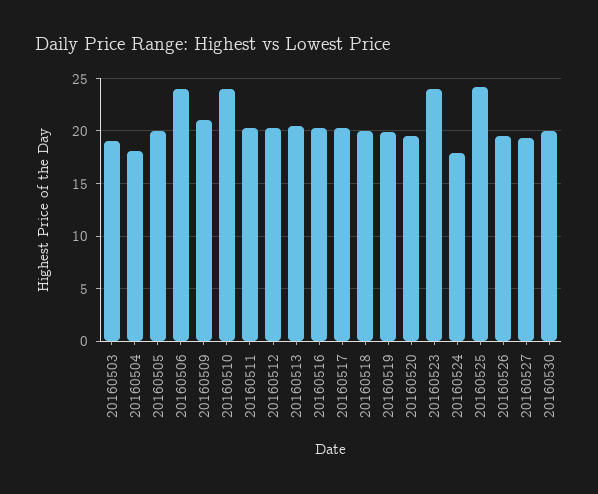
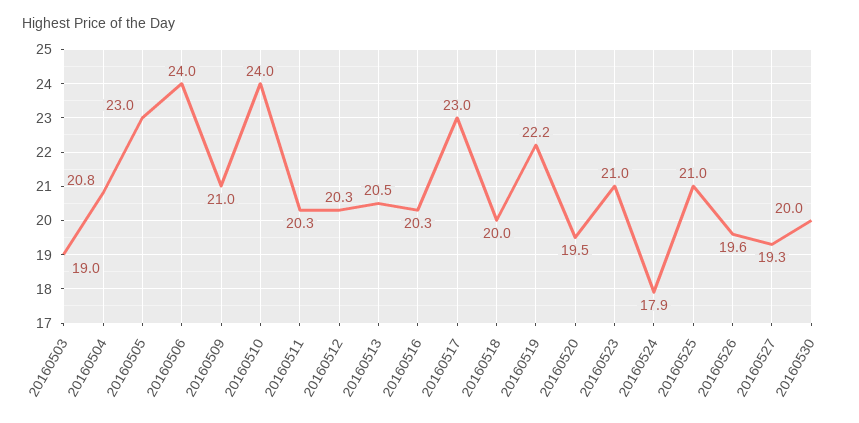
  {
    "20160503": 19,
-   "20160504": 18,
+   "20160504": 20.8,
-   "20160505": 20,
+   "20160505": 23,
    "20160506": 24,
    "20160509": 21,
    "20160510": 24,
    "20160511": 20.3,
    "20160512": 20.3,
    "20160513": 20.5,
    "20160516": 20.3,
-   "20160517": 20,
+   "20160517": 23,
    "20160518": 20,
-   "20160519": 20,
+   "20160519": 22.2,
    "20160520": 19.5,
-   "20160523": 24,
+   "20160523": 21,
    "20160524": 17.9,
-   "20160525": 24,
+   "20160525": 21,
    "20160526": 19.6,
    "20160527": 19.3,
    "20160530": 20
  }

